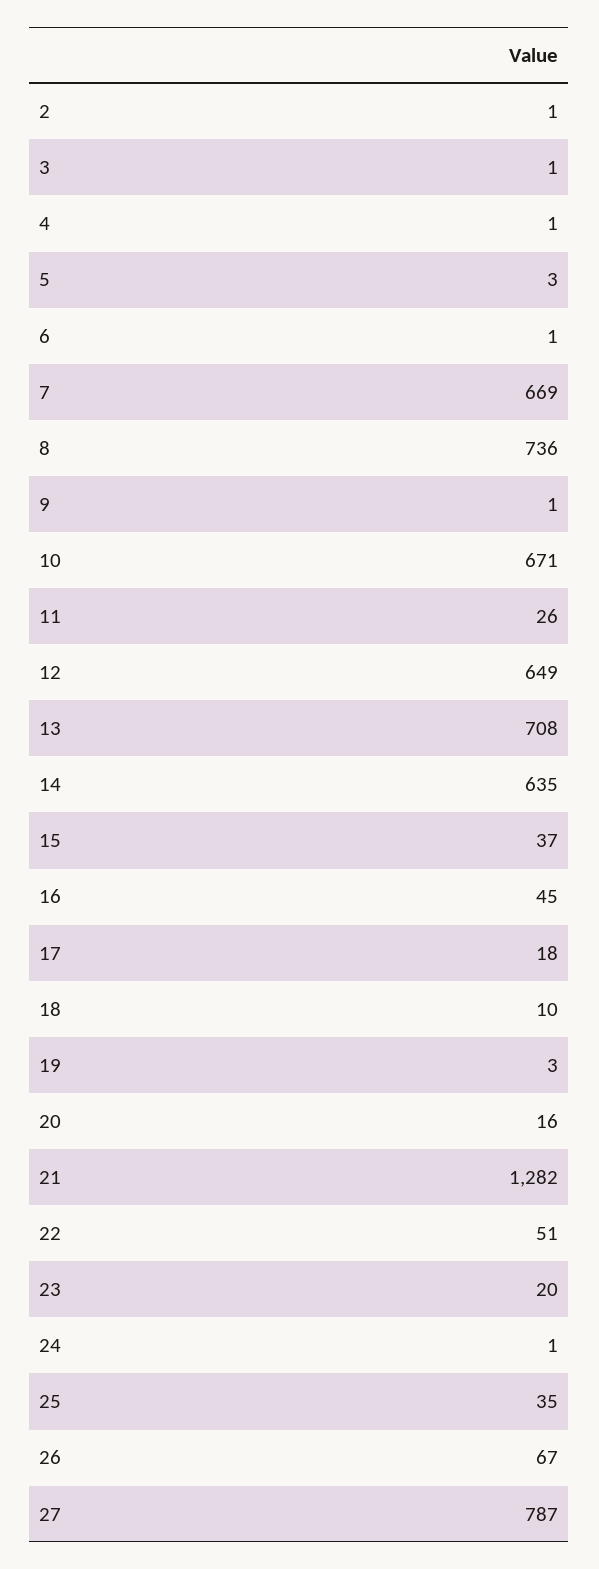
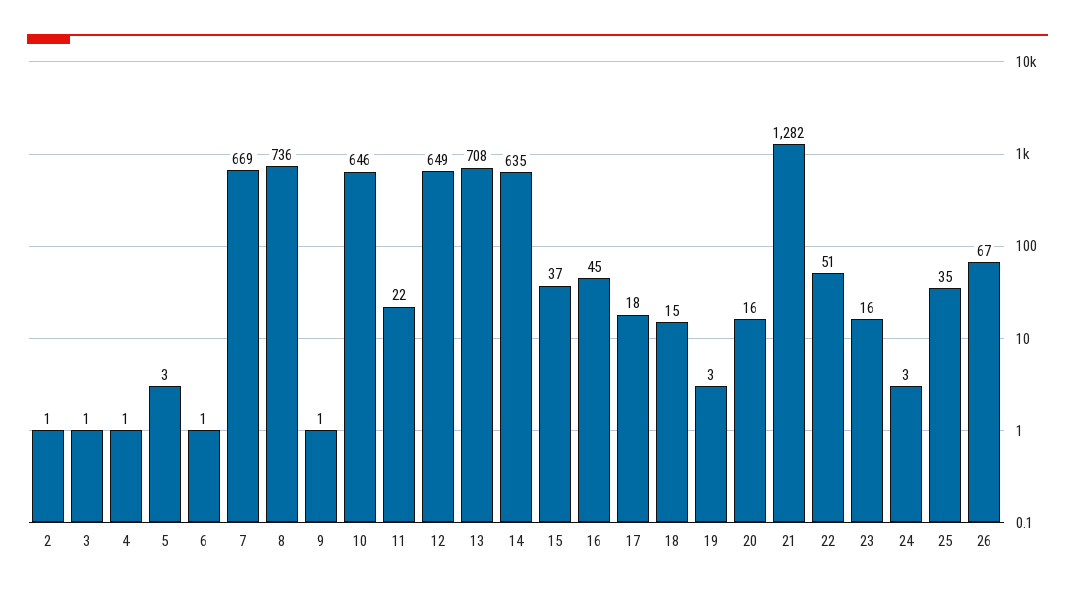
  {
    "2": 1,
    "3": 1,
    "4": 1,
    "5": 3,
    "6": 1,
    "7": 669,
    "8": 736,
    "9": 1,
-   "10": 671,
+   "10": 646,
-   "11": 26,
+   "11": 22,
    "12": 649,
    "13": 708,
    "14": 635,
    "15": 37,
    "16": 45,
    "17": 18,
-   "18": 10,
+   "18": 15,
    "19": 3,
    "20": 16,
    "21": 1282,
    "22": 51,
-   "23": 20,
+   "23": 16,
-   "24": 1,
+   "24": 3,
    "25": 35,
-   "26": 67,
+   "26": 67
-   "27": 787
  }

